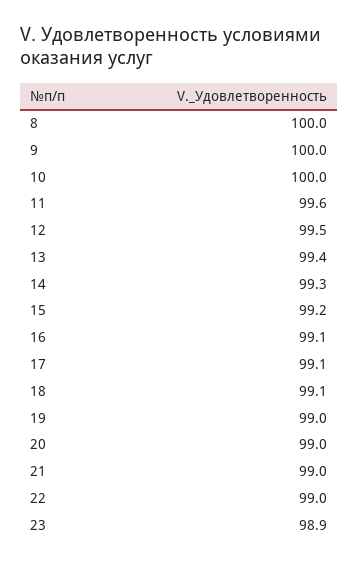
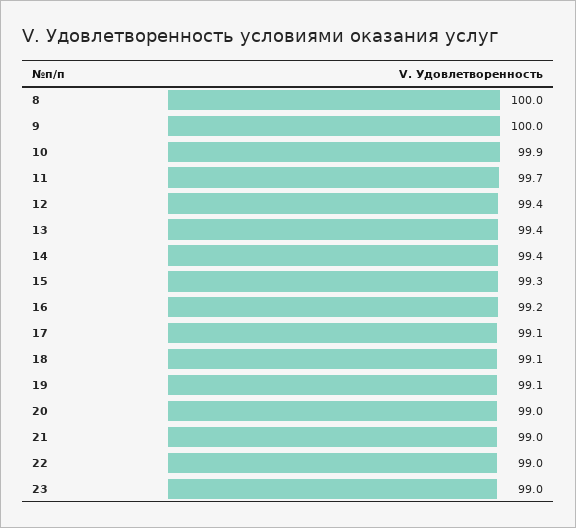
  {
    "8": 100,
    "9": 100,
-   "10": 100,
+   "10": 99.9,
-   "11": 99.6,
+   "11": 99.7,
-   "12": 99.5,
+   "12": 99.4,
    "13": 99.4,
-   "14": 99.3,
+   "14": 99.4,
-   "15": 99.2,
+   "15": 99.3,
-   "16": 99.1,
+   "16": 99.2,
    "17": 99.1,
    "18": 99.1,
-   "19": 99,
+   "19": 99.1,
    "20": 99,
    "21": 99,
    "22": 99,
-   "23": 98.9
+   "23": 99
  }

